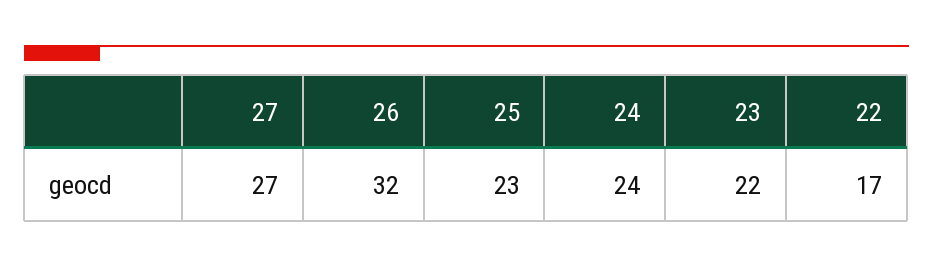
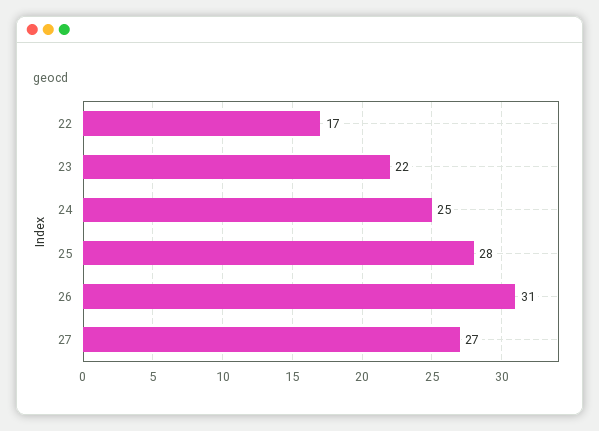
  {
    "27": 27,
-   "26": 32,
+   "26": 31,
-   "25": 23,
+   "25": 28,
-   "24": 24,
+   "24": 25,
    "23": 22,
    "22": 17
  }

